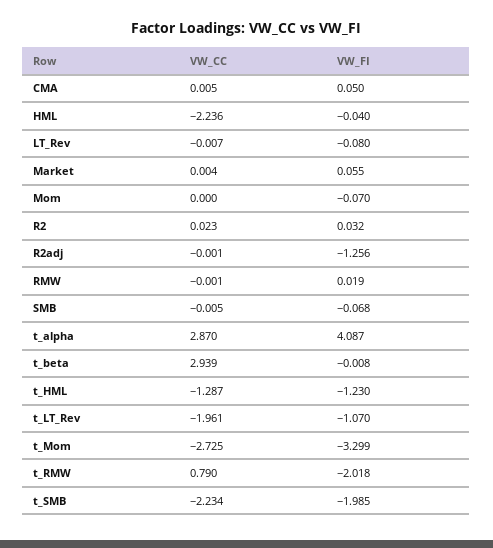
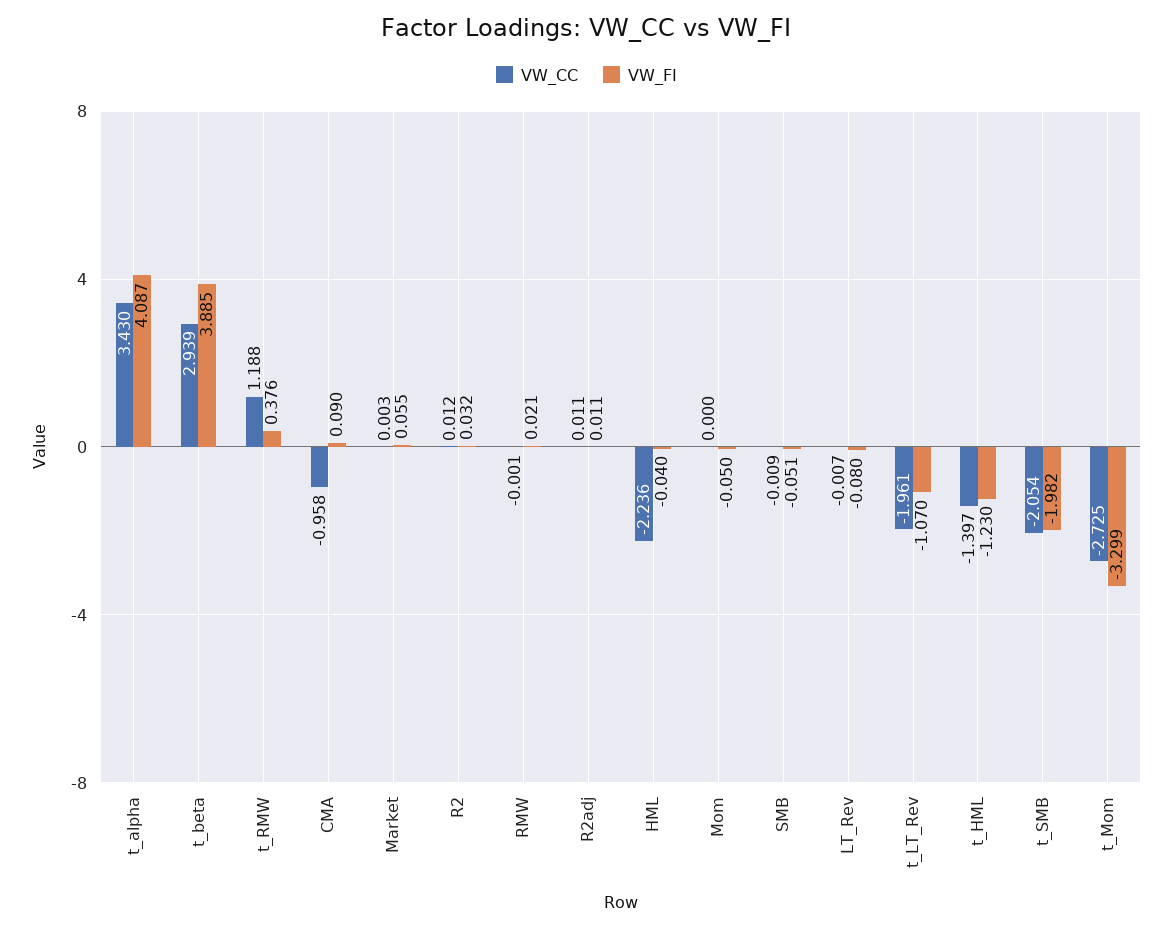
  {
    "VW_CC": {
-     "CMA": 0.005,
+     "CMA": -0.958,
      "HML": -2.236,
      "LT_Rev": -0.007,
-     "Market": 0.004,
+     "Market": 0.003,
      "Mom": 0,
-     "R2": 0.023,
+     "R2": 0.012,
-     "R2adj": -0.001,
+     "R2adj": 0.011,
      "RMW": -0.001,
-     "SMB": -0.005,
+     "SMB": -0.009,
-     "t_alpha": 2.87,
+     "t_alpha": 3.43,
      "t_beta": 2.939,
-     "t_HML": -1.287,
+     "t_HML": -1.397,
      "t_LT_Rev": -1.961,
      "t_Mom": -2.725,
-     "t_RMW": 0.79,
+     "t_RMW": 1.188,
-     "t_SMB": -2.234
+     "t_SMB": -2.054
    },
    "VW_FI": {
-     "CMA": 0.05,
+     "CMA": 0.09,
      "HML": -0.04,
      "LT_Rev": -0.08,
      "Market": 0.055,
-     "Mom": -0.07,
+     "Mom": -0.05,
      "R2": 0.032,
-     "R2adj": -1.256,
+     "R2adj": 0.011,
-     "RMW": 0.019,
+     "RMW": 0.021,
-     "SMB": -0.068,
+     "SMB": -0.051,
      "t_alpha": 4.087,
-     "t_beta": -0.008,
+     "t_beta": 3.885,
      "t_HML": -1.23,
      "t_LT_Rev": -1.07,
      "t_Mom": -3.299,
-     "t_RMW": -2.018,
+     "t_RMW": 0.376,
-     "t_SMB": -1.985
+     "t_SMB": -1.982
    }
  }

